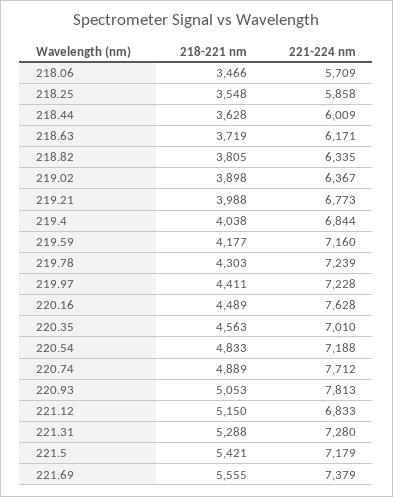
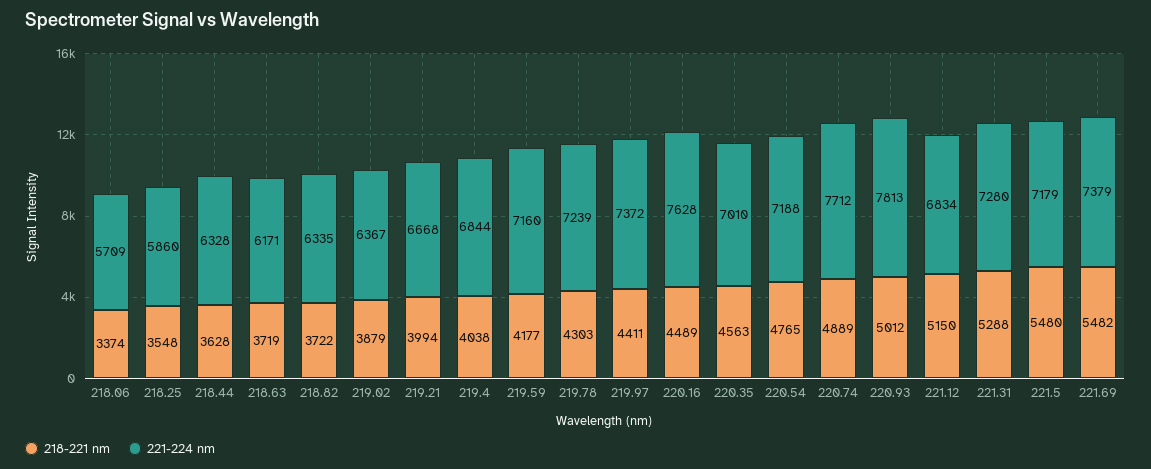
  {
    "218-221 nm": {
-     "218.06": 3466,
+     "218.06": 3374,
      "218.25": 3548,
      "218.44": 3628,
      "218.63": 3719,
-     "218.82": 3805,
+     "218.82": 3722,
-     "219.02": 3898,
+     "219.02": 3879,
-     "219.21": 3988,
+     "219.21": 3994,
      "219.4": 4038,
      "219.59": 4177,
      "219.78": 4303,
      "219.97": 4411,
      "220.16": 4489,
      "220.35": 4563,
-     "220.54": 4833,
+     "220.54": 4765,
      "220.74": 4889,
-     "220.93": 5053,
+     "220.93": 5012,
      "221.12": 5150,
      "221.31": 5288,
-     "221.5": 5421,
+     "221.5": 5480,
-     "221.69": 5555
+     "221.69": 5482
    },
    "221-224 nm": {
      "218.06": 5709,
-     "218.25": 5858,
+     "218.25": 5860,
-     "218.44": 6009,
+     "218.44": 6328,
      "218.63": 6171,
      "218.82": 6335,
      "219.02": 6367,
-     "219.21": 6773,
+     "219.21": 6668,
      "219.4": 6844,
      "219.59": 7160,
      "219.78": 7239,
-     "219.97": 7228,
+     "219.97": 7372,
      "220.16": 7628,
      "220.35": 7010,
      "220.54": 7188,
      "220.74": 7712,
      "220.93": 7813,
-     "221.12": 6833,
+     "221.12": 6834,
      "221.31": 7280,
      "221.5": 7179,
      "221.69": 7379
    }
  }

